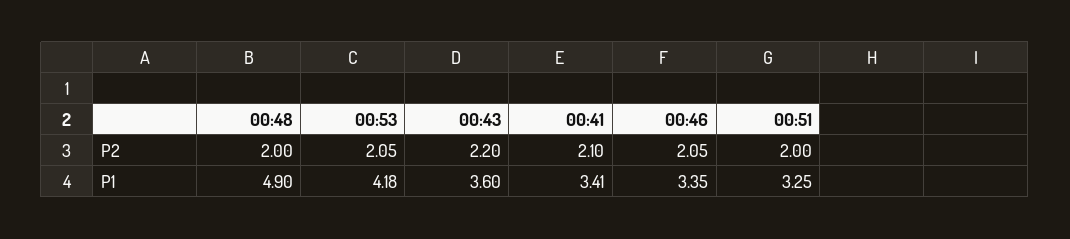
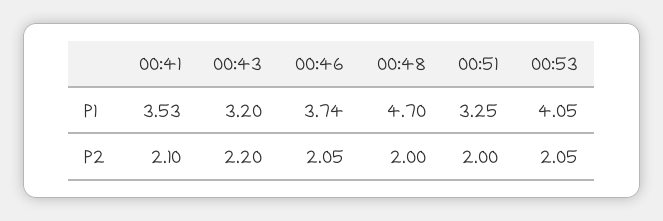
  {
    "00:48": {
      "P2": 2,
-     "P1": 4.9
+     "P1": 4.7
    },
    "00:53": {
      "P2": 2.05,
-     "P1": 4.18
+     "P1": 4.05
    },
    "00:43": {
      "P2": 2.2,
-     "P1": 3.6
+     "P1": 3.2
    },
    "00:41": {
      "P2": 2.1,
-     "P1": 3.41
+     "P1": 3.53
    },
    "00:46": {
      "P2": 2.05,
-     "P1": 3.35
+     "P1": 3.74
    },
    "00:51": {
      "P2": 2,
      "P1": 3.25
    }
  }

